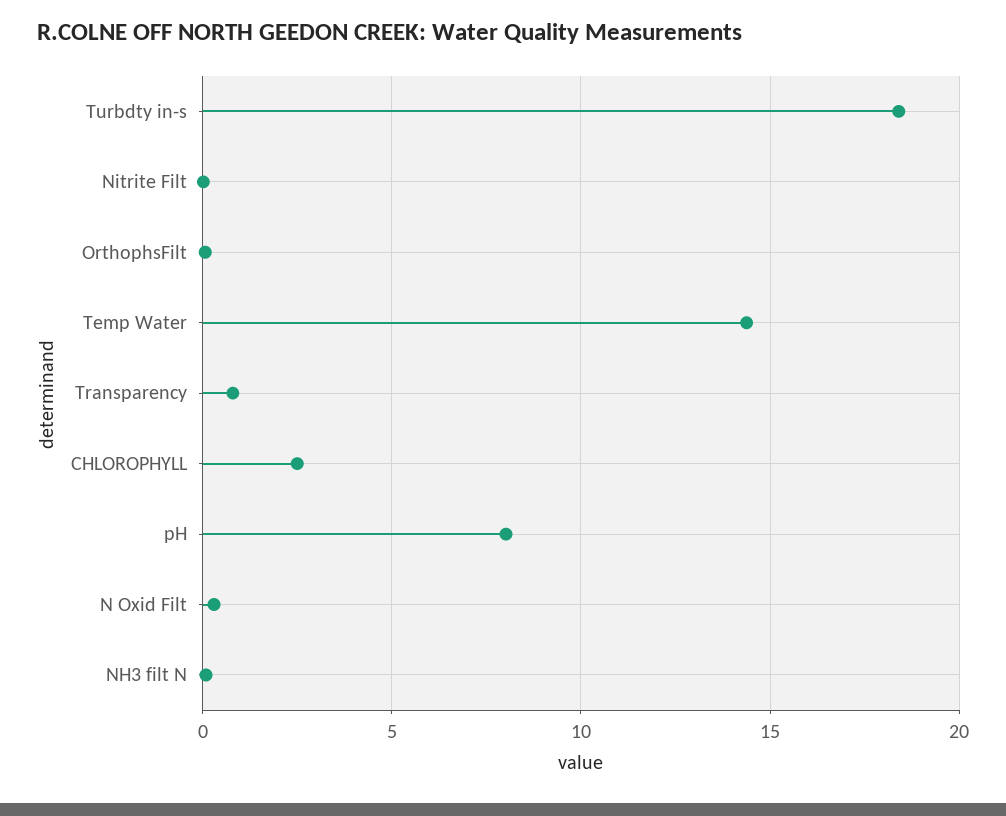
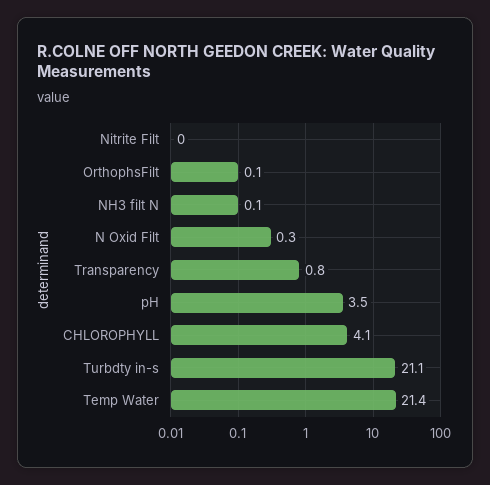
  {
-   "Turbdty in-s": 18.5,
+   "Turbdty in-s": 21.1,
    "Nitrite Filt": 0,
    "OrthophsFilt": 0.1,
-   "Temp Water": 14.5,
+   "Temp Water": 21.4,
    "Transparency": 0.8,
-   "CHLOROPHYLL": 2.5,
+   "CHLOROPHYLL": 4.1,
-   "pH": 8,
+   "pH": 3.5,
    "N Oxid Filt": 0.3,
    "NH3 filt N": 0.1
  }

